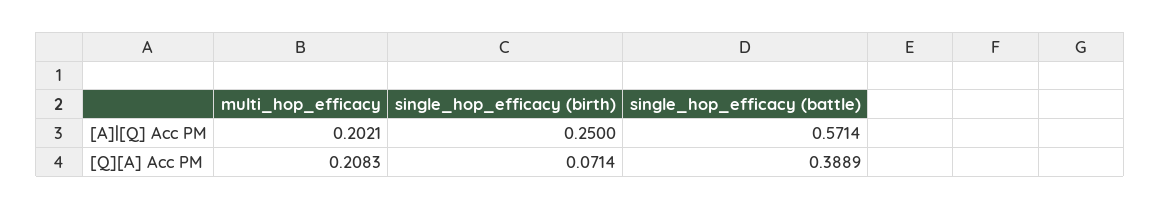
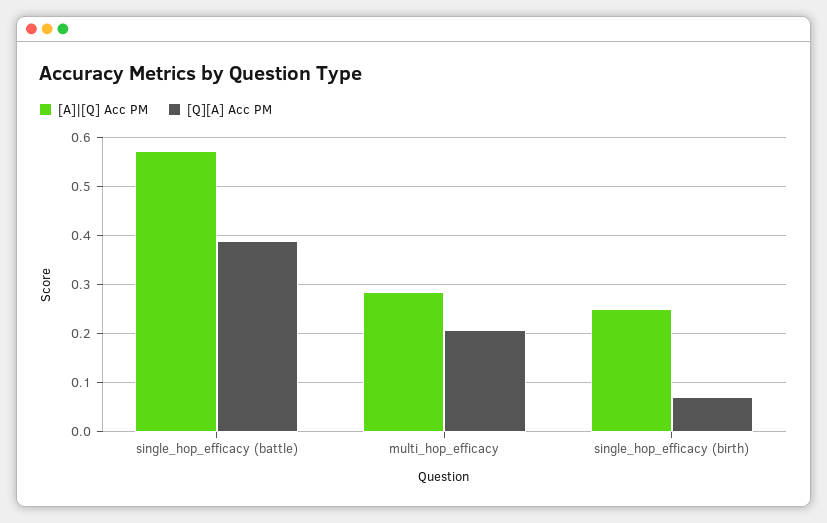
  {
    "[A]|[Q] Acc PM": {
-     "multi_hop_efficacy": 0.2021,
+     "multi_hop_efficacy": 0.28,
      "single_hop_efficacy (birth)": 0.25,
      "single_hop_efficacy (battle)": 0.5714
    },
    "[Q][A] Acc PM": {
      "multi_hop_efficacy": 0.2083,
      "single_hop_efficacy (birth)": 0.0714,
      "single_hop_efficacy (battle)": 0.3889
    }
  }

